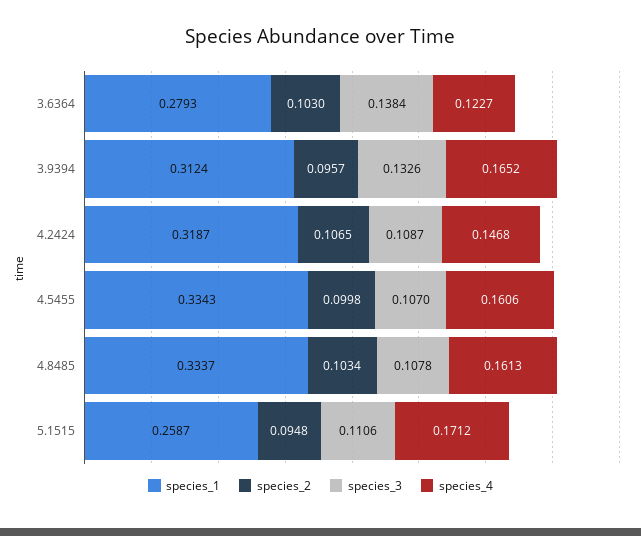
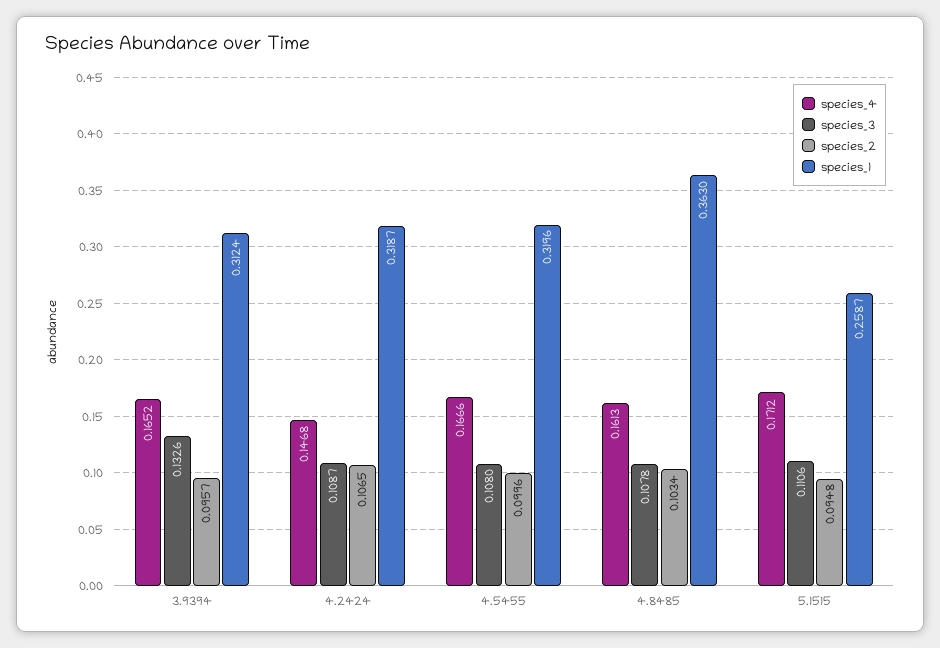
  {
    "species_1": {
-     "3.6364": 0.2793,
      "3.9394": 0.3124,
      "4.2424": 0.3187,
-     "4.5455": 0.3343,
+     "4.5455": 0.3196,
-     "4.8485": 0.3337,
+     "4.8485": 0.363,
      "5.1515": 0.2587
    },
    "species_2": {
-     "3.6364": 0.103,
      "3.9394": 0.0957,
      "4.2424": 0.1065,
-     "4.5455": 0.0998,
+     "4.5455": 0.0996,
      "4.8485": 0.1034,
      "5.1515": 0.0948
    },
    "species_3": {
-     "3.6364": 0.1384,
      "3.9394": 0.1326,
      "4.2424": 0.1087,
-     "4.5455": 0.107,
+     "4.5455": 0.108,
      "4.8485": 0.1078,
      "5.1515": 0.1106
    },
    "species_4": {
-     "3.6364": 0.1227,
      "3.9394": 0.1652,
      "4.2424": 0.1468,
-     "4.5455": 0.1606,
+     "4.5455": 0.1666,
      "4.8485": 0.1613,
      "5.1515": 0.1712
    }
  }

